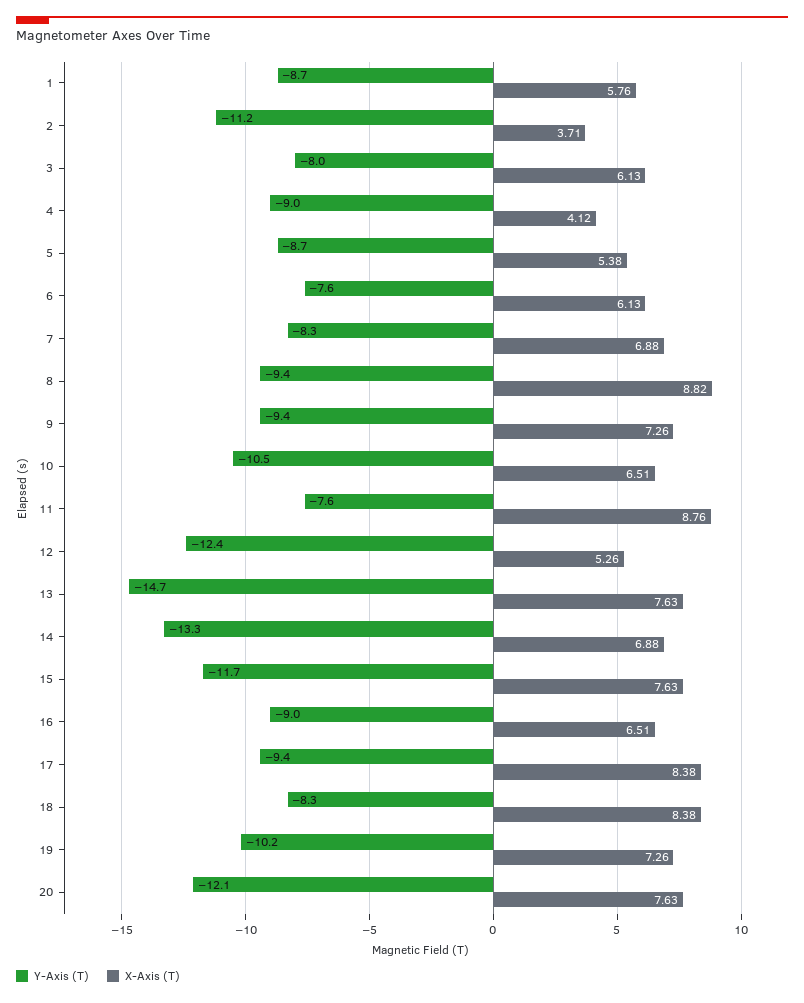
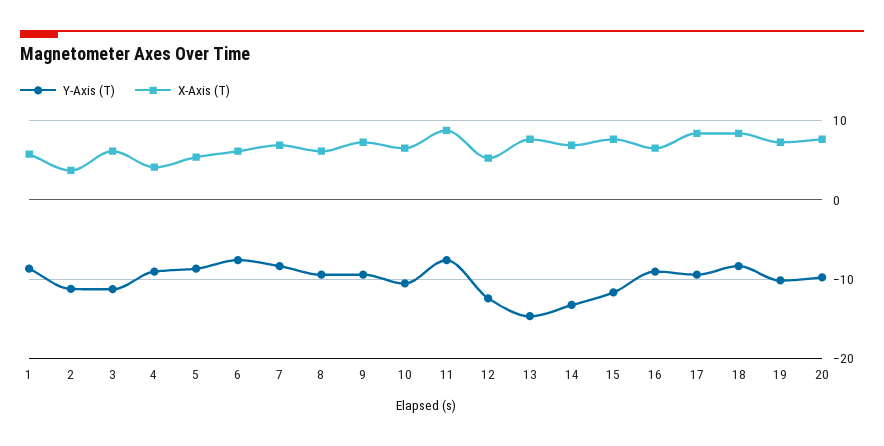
  {
    "Y-Axis (T)": {
      "1": -8.7,
      "2": -11.2,
-     "3": -8,
+     "3": -11,
      "4": -9,
      "5": -8.7,
      "6": -7.6,
      "7": -8.3,
      "8": -9.4,
      "9": -9.4,
      "10": -10.5,
      "11": -7.6,
      "12": -12.4,
      "13": -14.7,
      "14": -13.3,
      "15": -11.7,
      "16": -9,
      "17": -9.4,
      "18": -8.3,
      "19": -10.2,
-     "20": -12.1
+     "20": -10
    },
    "X-Axis (T)": {
      "1": 5.76,
      "2": 3.71,
      "3": 6.13,
      "4": 4.12,
      "5": 5.38,
      "6": 6.13,
      "7": 6.88,
-     "8": 8.82,
+     "8": 6,
      "9": 7.26,
      "10": 6.51,
      "11": 8.76,
      "12": 5.26,
      "13": 7.63,
      "14": 6.88,
      "15": 7.63,
      "16": 6.51,
      "17": 8.38,
      "18": 8.38,
      "19": 7.26,
      "20": 7.63
    }
  }

